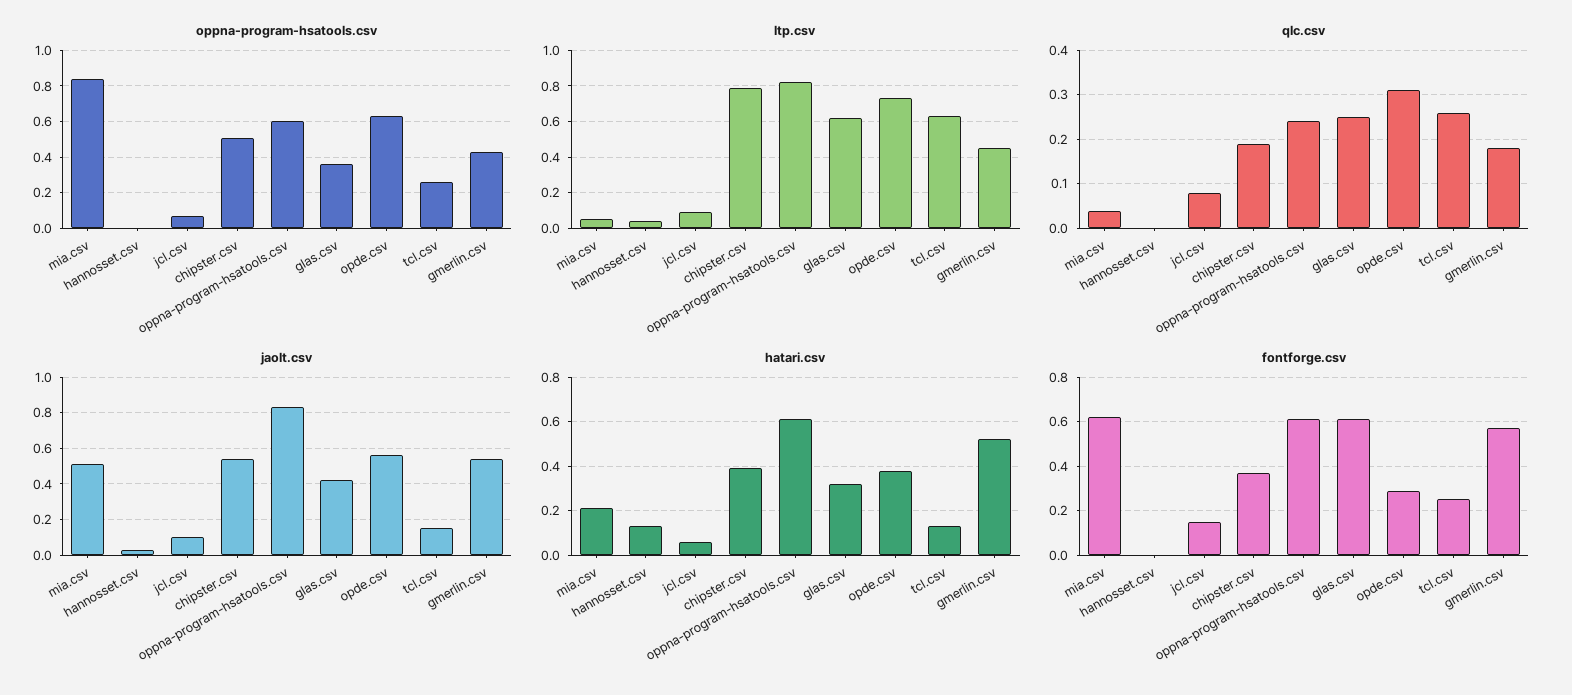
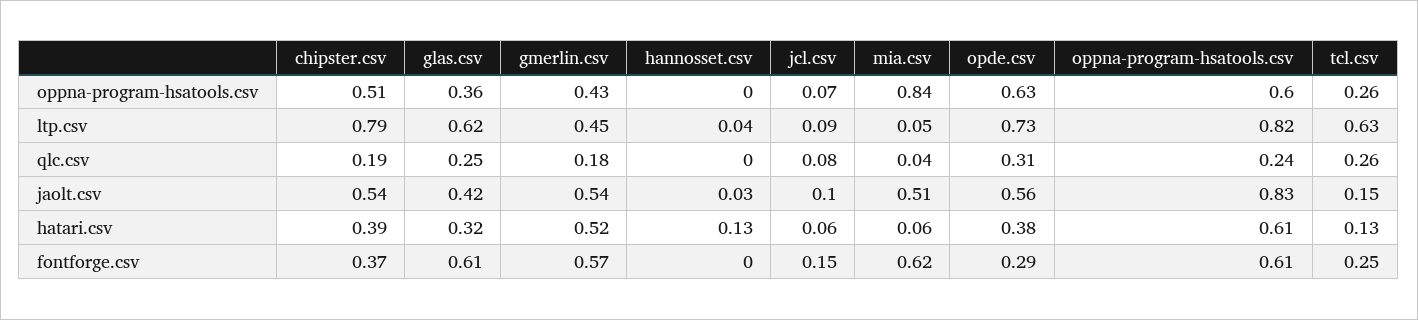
  {
    "oppna-program-hsatools.csv": {
      "mia.csv": 0.84,
      "hannosset.csv": 0,
      "jcl.csv": 0.07,
      "chipster.csv": 0.51,
      "oppna-program-hsatools.csv": 0.6,
      "glas.csv": 0.36,
      "opde.csv": 0.63,
      "tcl.csv": 0.26,
      "gmerlin.csv": 0.43
    },
    "ltp.csv": {
      "mia.csv": 0.05,
      "hannosset.csv": 0.04,
      "jcl.csv": 0.09,
      "chipster.csv": 0.79,
      "oppna-program-hsatools.csv": 0.82,
      "glas.csv": 0.62,
      "opde.csv": 0.73,
      "tcl.csv": 0.63,
      "gmerlin.csv": 0.45
    },
    "qlc.csv": {
      "mia.csv": 0.04,
      "hannosset.csv": 0,
      "jcl.csv": 0.08,
      "chipster.csv": 0.19,
      "oppna-program-hsatools.csv": 0.24,
      "glas.csv": 0.25,
      "opde.csv": 0.31,
      "tcl.csv": 0.26,
      "gmerlin.csv": 0.18
    },
    "jaolt.csv": {
      "mia.csv": 0.51,
      "hannosset.csv": 0.03,
      "jcl.csv": 0.1,
      "chipster.csv": 0.54,
      "oppna-program-hsatools.csv": 0.83,
      "glas.csv": 0.42,
      "opde.csv": 0.56,
      "tcl.csv": 0.15,
      "gmerlin.csv": 0.54
    },
    "hatari.csv": {
-     "mia.csv": 0.2,
+     "mia.csv": 0.06,
      "hannosset.csv": 0.13,
      "jcl.csv": 0.06,
      "chipster.csv": 0.39,
      "oppna-program-hsatools.csv": 0.61,
      "glas.csv": 0.32,
      "opde.csv": 0.38,
      "tcl.csv": 0.13,
      "gmerlin.csv": 0.52
    },
    "fontforge.csv": {
      "mia.csv": 0.62,
      "hannosset.csv": 0,
      "jcl.csv": 0.15,
      "chipster.csv": 0.37,
      "oppna-program-hsatools.csv": 0.61,
      "glas.csv": 0.61,
      "opde.csv": 0.29,
      "tcl.csv": 0.25,
      "gmerlin.csv": 0.57
    }
  }

